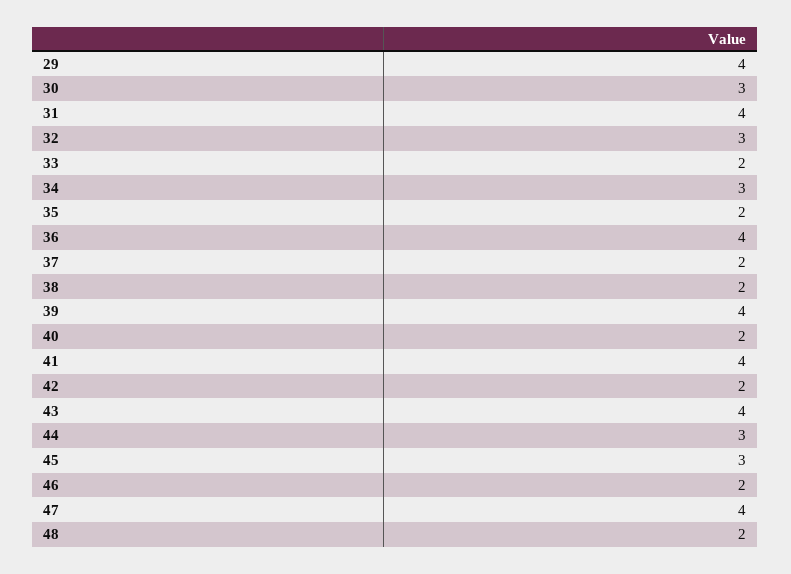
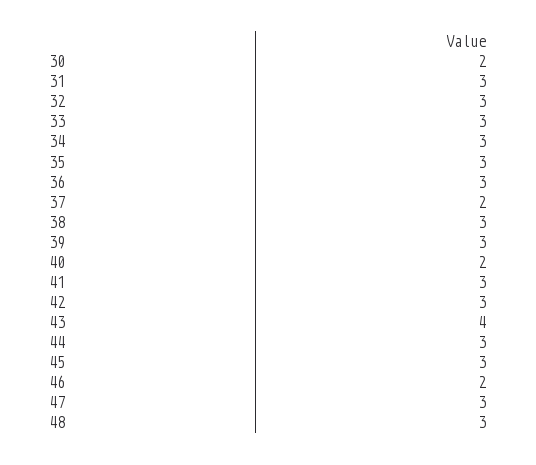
  {
-   "29": 4,
-   "30": 3,
+   "30": 2,
-   "31": 4,
+   "31": 3,
    "32": 3,
-   "33": 2,
+   "33": 3,
    "34": 3,
-   "35": 2,
+   "35": 3,
-   "36": 4,
+   "36": 3,
    "37": 2,
-   "38": 2,
+   "38": 3,
-   "39": 4,
+   "39": 3,
    "40": 2,
-   "41": 4,
+   "41": 3,
-   "42": 2,
+   "42": 3,
    "43": 4,
    "44": 3,
    "45": 3,
    "46": 2,
-   "47": 4,
+   "47": 3,
-   "48": 2
+   "48": 3
  }

